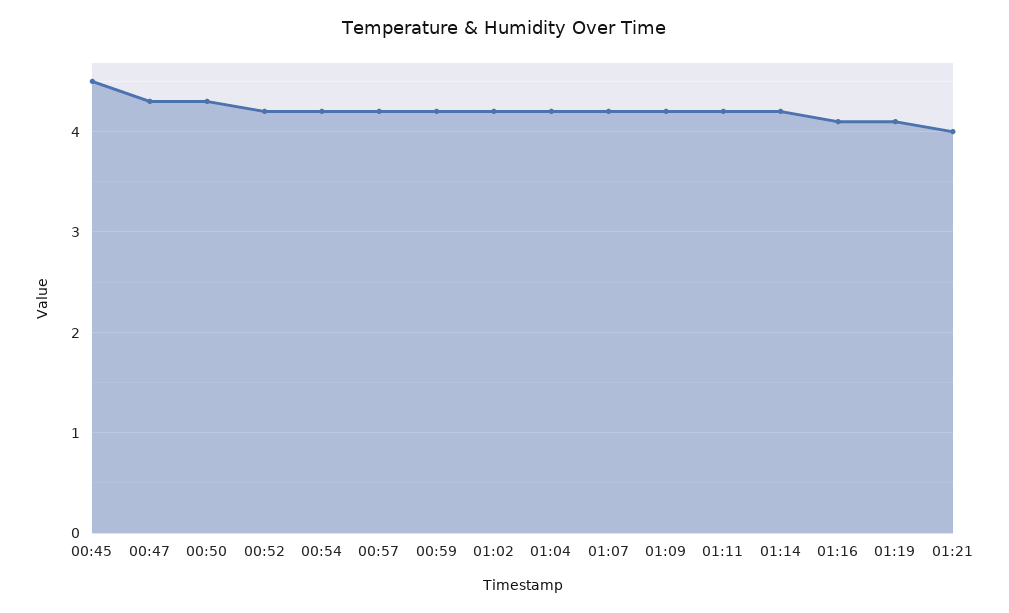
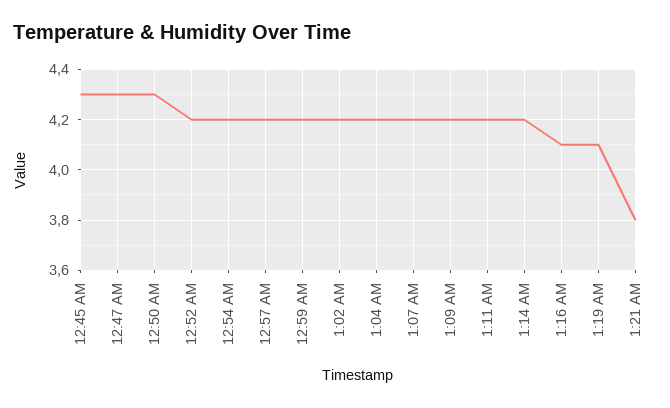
  {
-   "00:45": 4.5,
+   "00:45": 4.3,
    "00:47": 4.3,
    "00:50": 4.3,
    "00:52": 4.2,
    "00:54": 4.2,
    "00:57": 4.2,
    "00:59": 4.2,
    "01:02": 4.2,
    "01:04": 4.2,
    "01:07": 4.2,
    "01:09": 4.2,
    "01:11": 4.2,
    "01:14": 4.2,
    "01:16": 4.1,
    "01:19": 4.1,
-   "01:21": 4
+   "01:21": 3.8
  }

